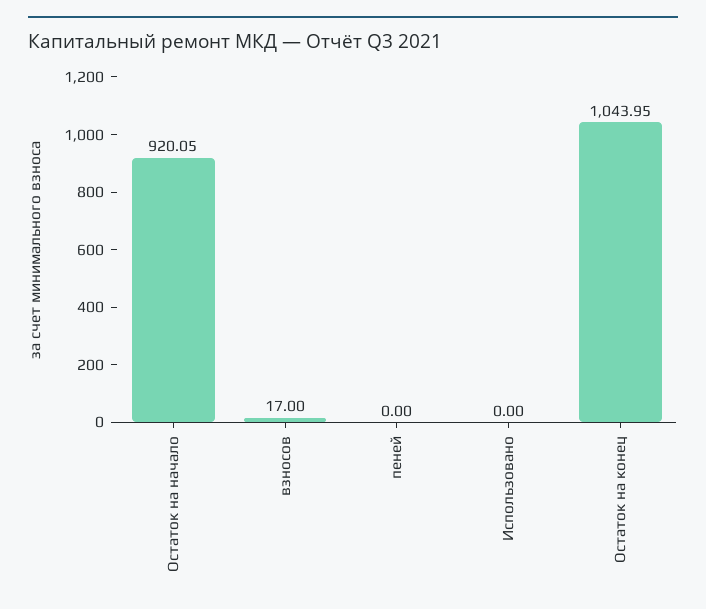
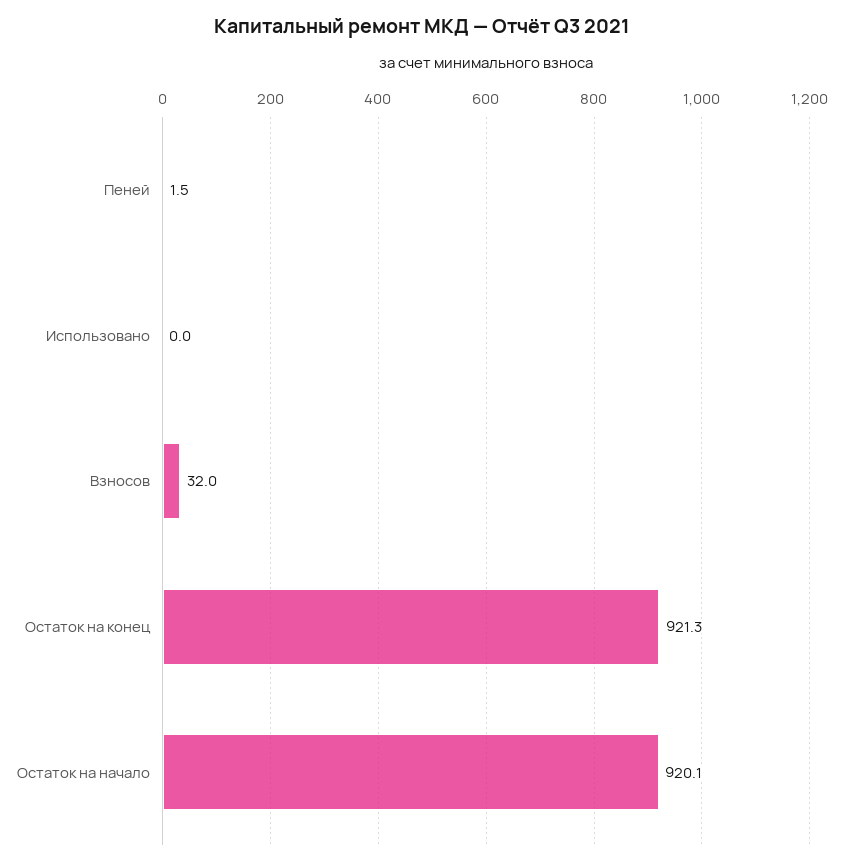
  {
    "Остаток на начало": 920.05,
-   "взносов": 17,
+   "взносов": 32,
-   "пеней": 0,
+   "пеней": 1.5,
    "Использовано": 0,
-   "Остаток на конец": 1043.95
+   "Остаток на конец": 921.3
  }

